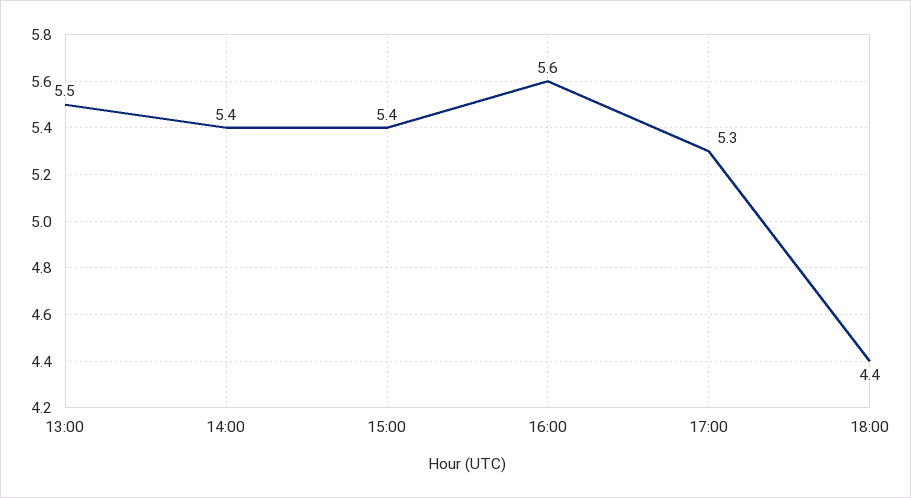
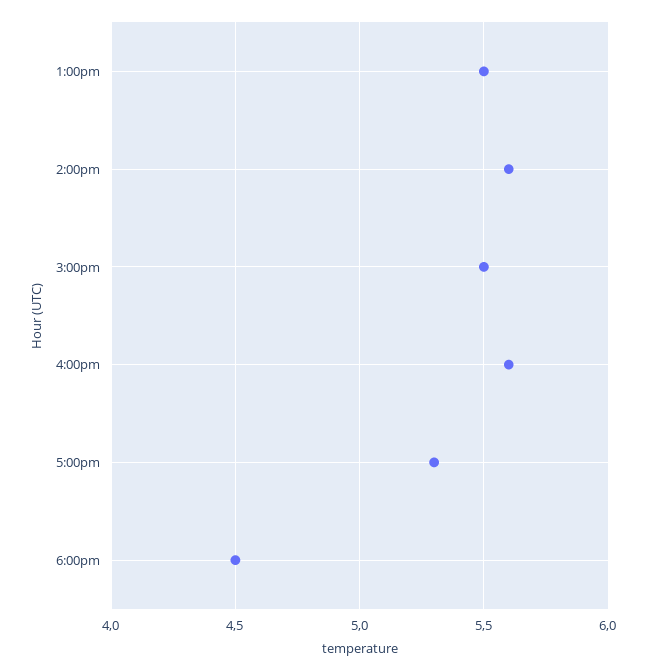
  {
    "13:00": 5.5,
-   "14:00": 5.4,
+   "14:00": 5.6,
-   "15:00": 5.4,
+   "15:00": 5.5,
    "16:00": 5.6,
    "17:00": 5.3,
-   "18:00": 4.4
+   "18:00": 4.5
  }

